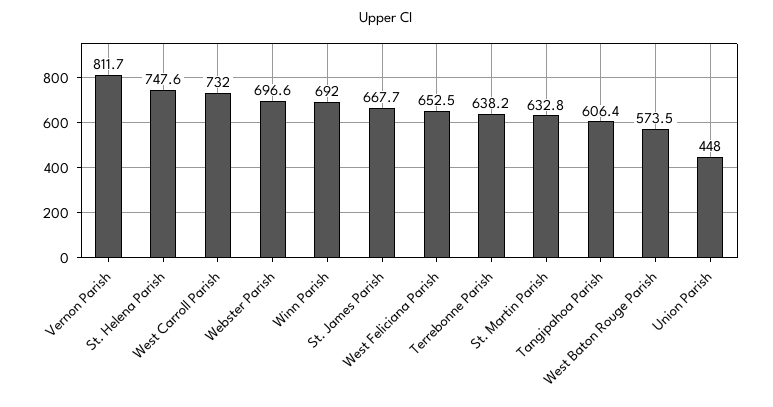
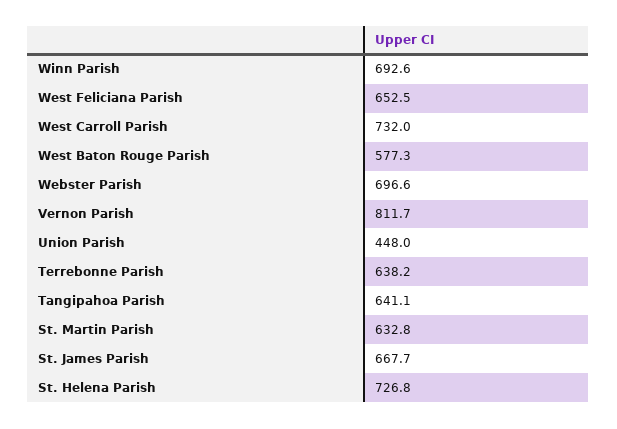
  {
    "Vernon Parish": 811.7,
-   "St. Helena Parish": 747.6,
+   "St. Helena Parish": 726.8,
    "West Carroll Parish": 732,
    "Webster Parish": 696.6,
-   "Winn Parish": 692,
+   "Winn Parish": 692.6,
    "St. James Parish": 667.7,
    "West Feliciana Parish": 652.5,
    "Terrebonne Parish": 638.2,
    "St. Martin Parish": 632.8,
-   "Tangipahoa Parish": 606.4,
+   "Tangipahoa Parish": 641.1,
-   "West Baton Rouge Parish": 573.5,
+   "West Baton Rouge Parish": 577.3,
    "Union Parish": 448
  }

